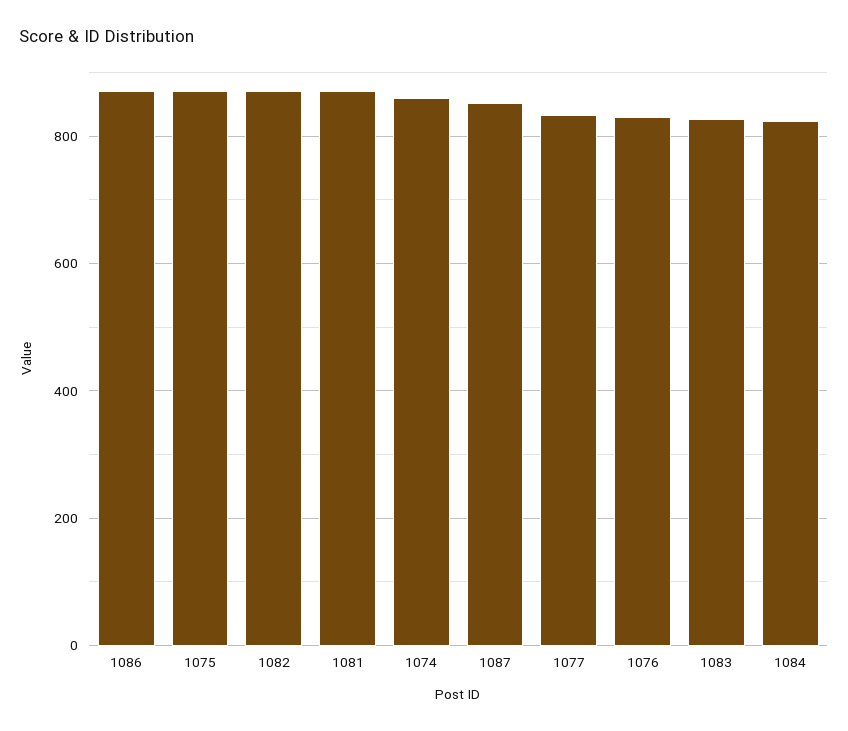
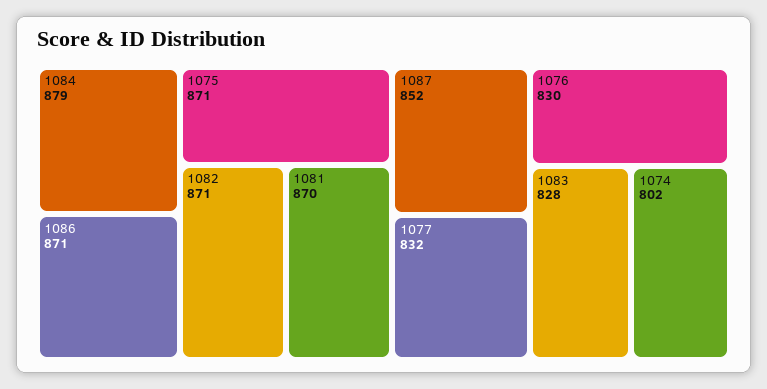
  {
    "1086": 871,
    "1075": 871,
    "1082": 871,
    "1081": 870,
-   "1074": 860,
+   "1074": 802,
    "1087": 852,
    "1077": 832,
    "1076": 830,
    "1083": 828,
-   "1084": 820
+   "1084": 879
  }

